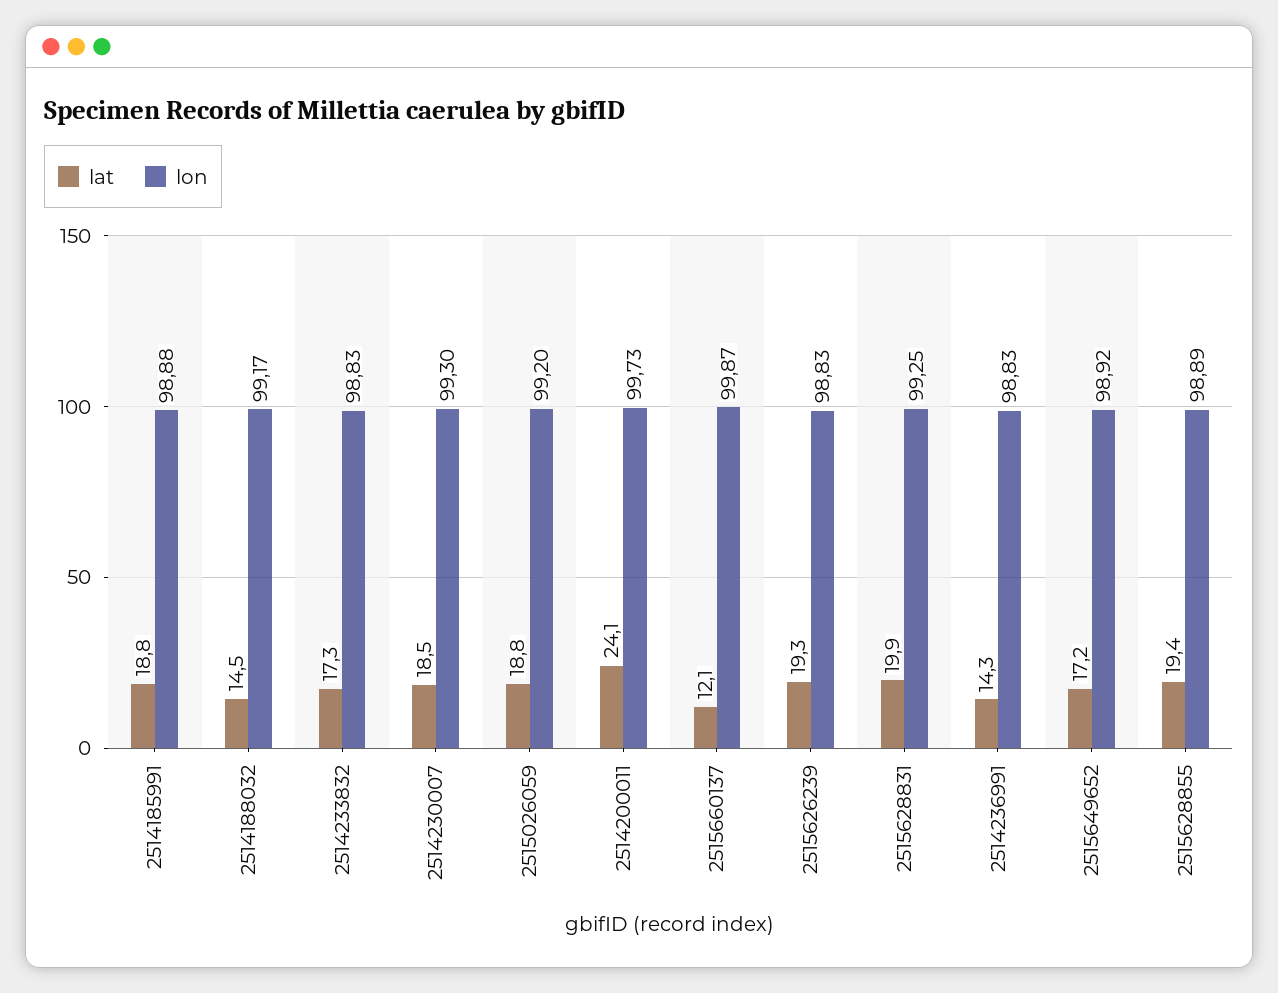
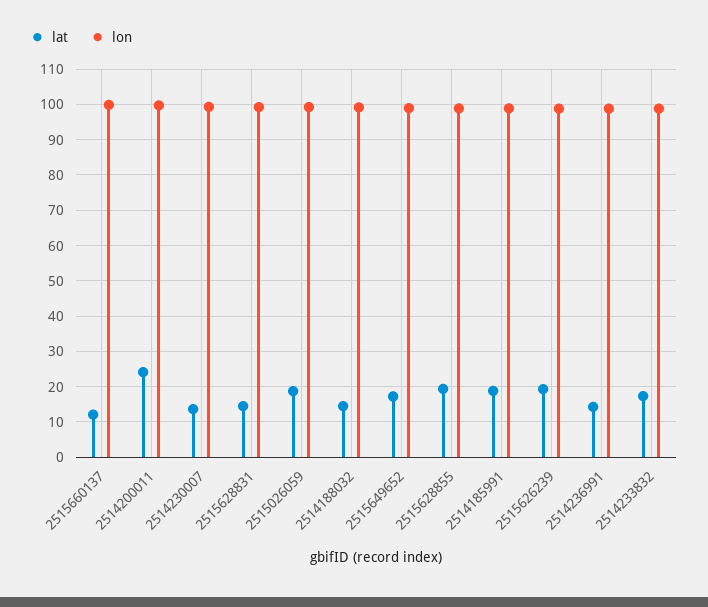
  {
    "lat": {
      "2514185991": 18.8,
      "2514188032": 14.5,
      "2514233832": 17.3,
-     "2514230007": 18.5,
+     "2514230007": 14,
      "2515026059": 18.8,
      "2514200011": 24.1,
      "2515660137": 12.1,
      "2515626239": 19.3,
-     "2515628831": 19.9,
+     "2515628831": 14,
      "2514236991": 14.3,
      "2515649652": 17.2,
      "2515628855": 19.4
    },
    "lon": {
      "2514185991": 98.88,
      "2514188032": 99.17,
      "2514233832": 98.83,
      "2514230007": 99.3,
      "2515026059": 99.2,
      "2514200011": 99.73,
      "2515660137": 99.87,
      "2515626239": 98.83,
      "2515628831": 99.25,
      "2514236991": 98.83,
      "2515649652": 98.92,
      "2515628855": 98.89
    }
  }

